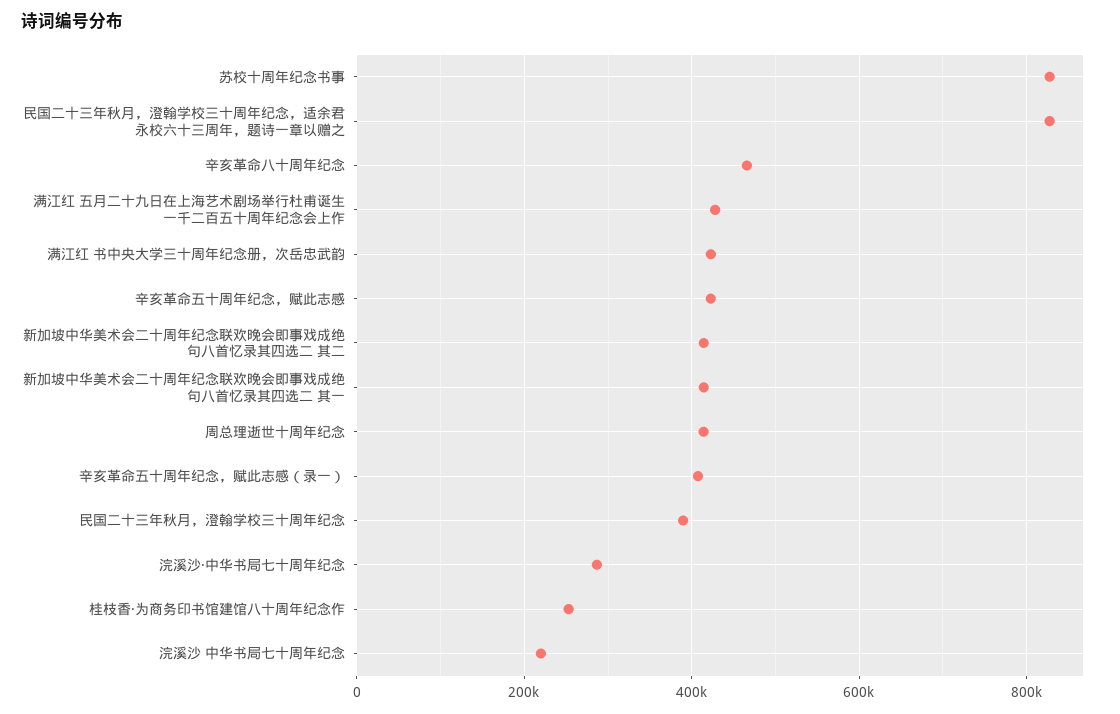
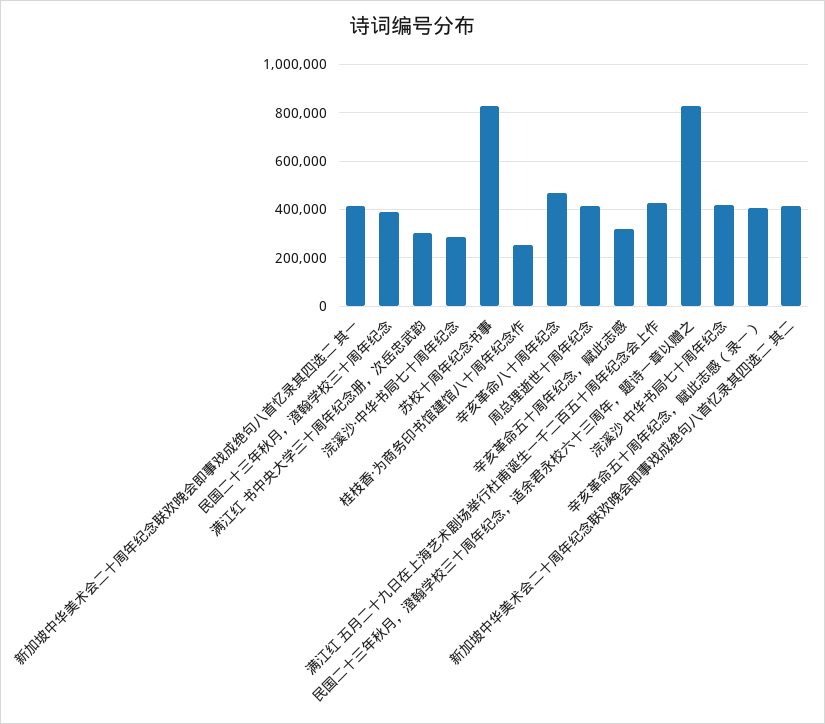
  {
    "苏校十周年纪念书事": 820000,
    "民国二十三年秋月，澄翰学校三十周年纪念，适余君永校六十三周年，题诗一章以赠之": 820000,
    "辛亥革命八十周年纪念": 460000,
    "满江红 五月二十九日在上海艺术剧场举行杜甫诞生一千二百五十周年纪念会上作": 420000,
-   "满江红 书中央大学三十周年纪念册，次岳忠武韵": 420000,
+   "满江红 书中央大学三十周年纪念册，次岳忠武韵": 300000,
-   "辛亥革命五十周年纪念，赋此志感": 420000,
+   "辛亥革命五十周年纪念，赋此志感": 325000,
    "新加坡中华美术会二十周年纪念联欢晚会即事戏成绝句八首忆录其四选二 其二": 420000,
    "新加坡中华美术会二十周年纪念联欢晚会即事戏成绝句八首忆录其四选二 其一": 420000,
    "周总理逝世十周年纪念": 420000,
    "辛亥革命五十周年纪念，赋此志感（录一）": 400000,
    "民国二十三年秋月，澄翰学校三十周年纪念": 380000,
    "浣溪沙·中华书局七十周年纪念": 280000,
    "桂枝香·为商务印书馆建馆八十周年纪念作": 260000,
-   "浣溪沙 中华书局七十周年纪念": 220000
+   "浣溪沙 中华书局七十周年纪念": 425000
  }

